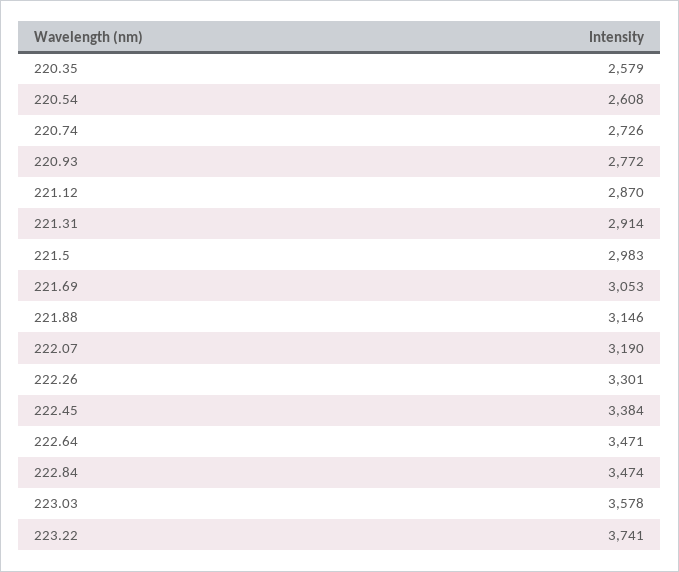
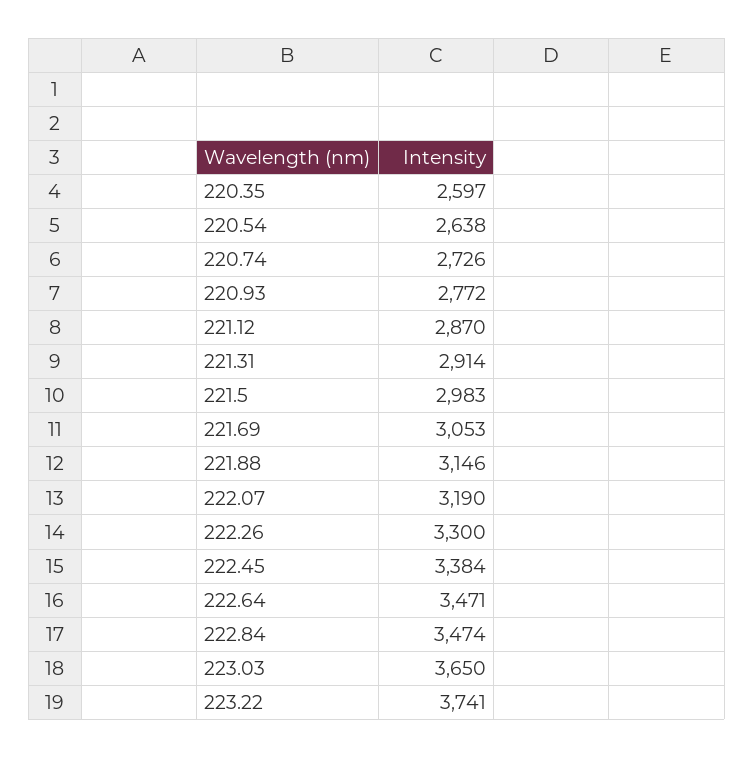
  {
-   "220.35": 2579,
+   "220.35": 2597,
-   "220.54": 2608,
+   "220.54": 2638,
    "220.74": 2726,
    "220.93": 2772,
    "221.12": 2870,
    "221.31": 2914,
    "221.5": 2983,
    "221.69": 3053,
    "221.88": 3146,
    "222.07": 3190,
-   "222.26": 3301,
+   "222.26": 3300,
    "222.45": 3384,
    "222.64": 3471,
    "222.84": 3474,
-   "223.03": 3578,
+   "223.03": 3650,
    "223.22": 3741
  }

